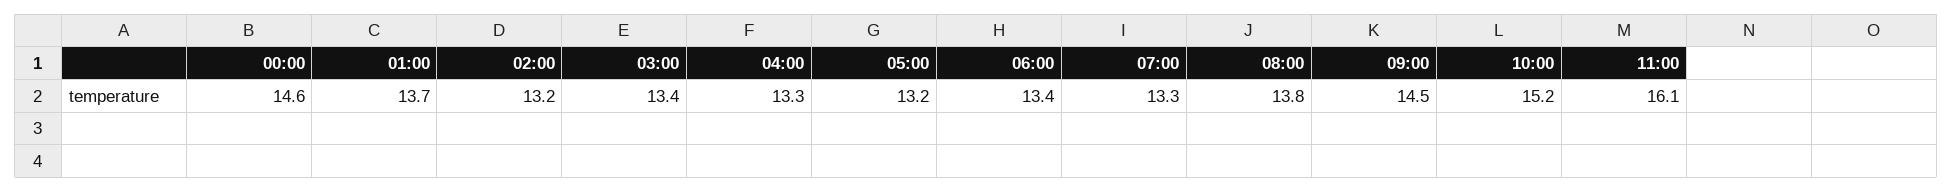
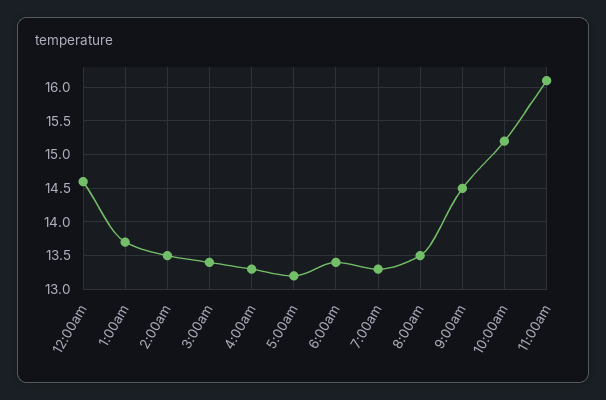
  {
    "00:00": 14.6,
    "01:00": 13.7,
-   "02:00": 13.2,
+   "02:00": 13.5,
    "03:00": 13.4,
    "04:00": 13.3,
    "05:00": 13.2,
    "06:00": 13.4,
    "07:00": 13.3,
-   "08:00": 13.8,
+   "08:00": 13.5,
    "09:00": 14.5,
    "10:00": 15.2,
    "11:00": 16.1
  }

